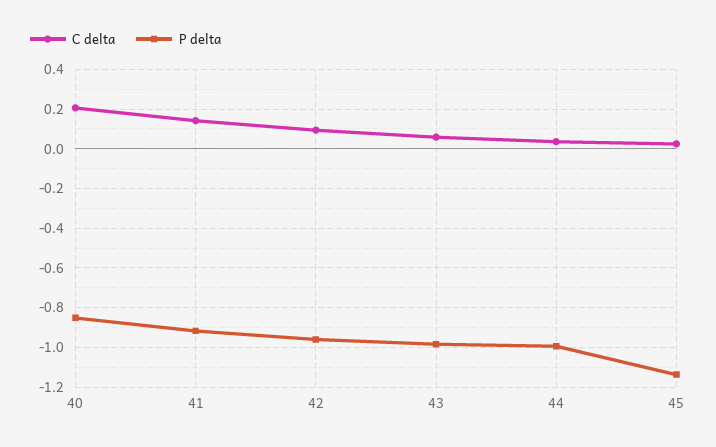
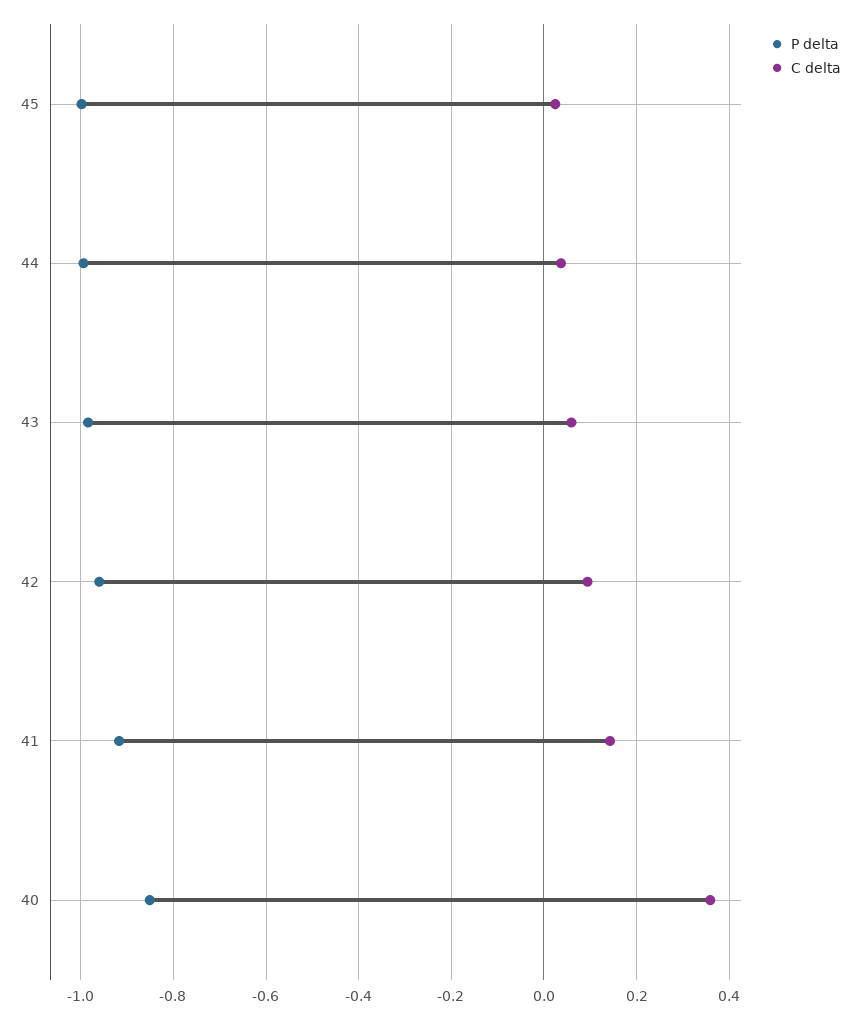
  {
    "C delta": {
-     "40": 0.2,
+     "40": 0.36,
      "41": 0.14,
      "42": 0.1,
      "43": 0.06,
      "44": 0.04,
      "45": 0.02
    },
    "P delta": {
      "40": -0.86,
      "41": -0.92,
      "42": -0.96,
      "43": -0.98,
      "44": -1,
-     "45": -1.15
+     "45": -1
    }
  }

